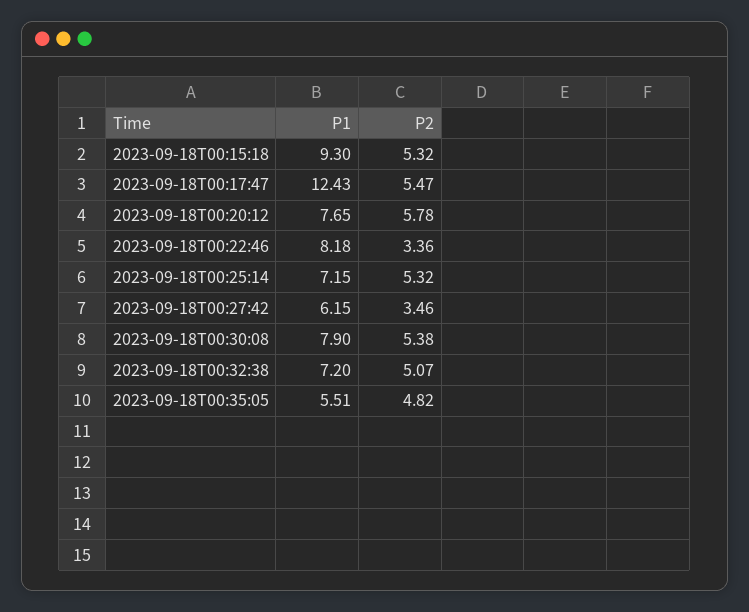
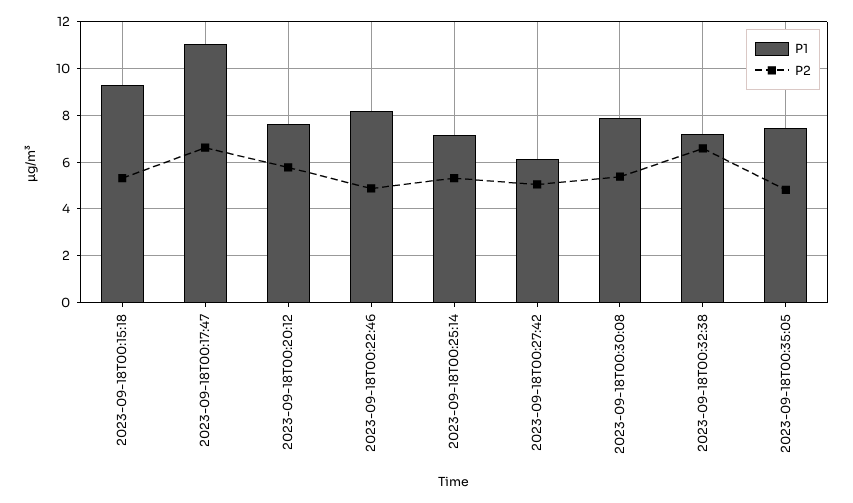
  {
    "P1": {
      "2023-09-18T00:15:18": 9.3,
-     "2023-09-18T00:17:47": 12.43,
+     "2023-09-18T00:17:47": 11,
      "2023-09-18T00:20:12": 7.65,
      "2023-09-18T00:22:46": 8.18,
      "2023-09-18T00:25:14": 7.15,
      "2023-09-18T00:27:42": 6.15,
      "2023-09-18T00:30:08": 7.9,
      "2023-09-18T00:32:38": 7.2,
-     "2023-09-18T00:35:05": 5.51
+     "2023-09-18T00:35:05": 7.5
    },
    "P2": {
      "2023-09-18T00:15:18": 5.32,
-     "2023-09-18T00:17:47": 5.47,
+     "2023-09-18T00:17:47": 6.5,
      "2023-09-18T00:20:12": 5.78,
-     "2023-09-18T00:22:46": 3.36,
+     "2023-09-18T00:22:46": 5,
      "2023-09-18T00:25:14": 5.32,
-     "2023-09-18T00:27:42": 3.46,
+     "2023-09-18T00:27:42": 5,
      "2023-09-18T00:30:08": 5.38,
-     "2023-09-18T00:32:38": 5.07,
+     "2023-09-18T00:32:38": 6.5,
      "2023-09-18T00:35:05": 4.82
    }
  }

